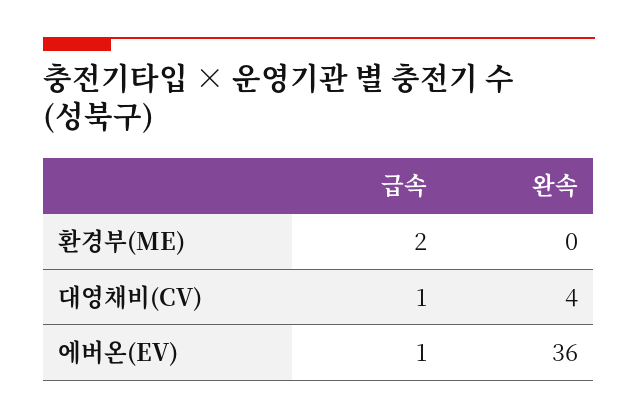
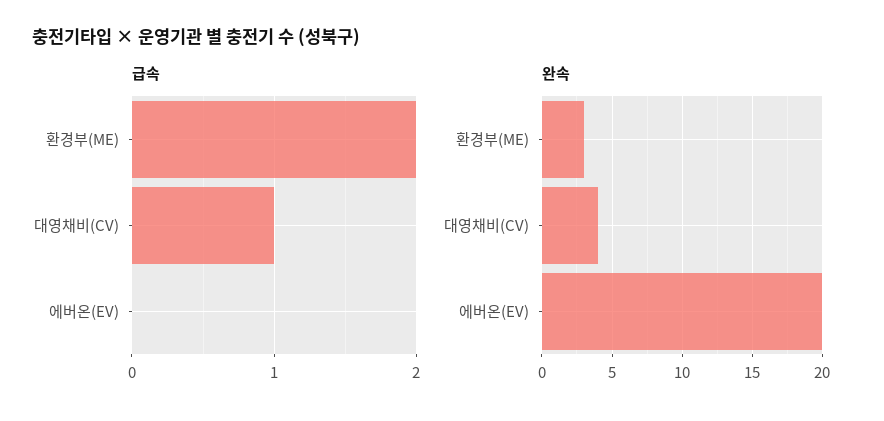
  {
    "급속": {
      "환경부(ME)": 2,
      "대영채비(CV)": 1,
-     "에버온(EV)": 1
+     "에버온(EV)": 0
    },
    "완속": {
-     "환경부(ME)": 0,
+     "환경부(ME)": 3,
      "대영채비(CV)": 4,
-     "에버온(EV)": 36
+     "에버온(EV)": 20
    }
  }

